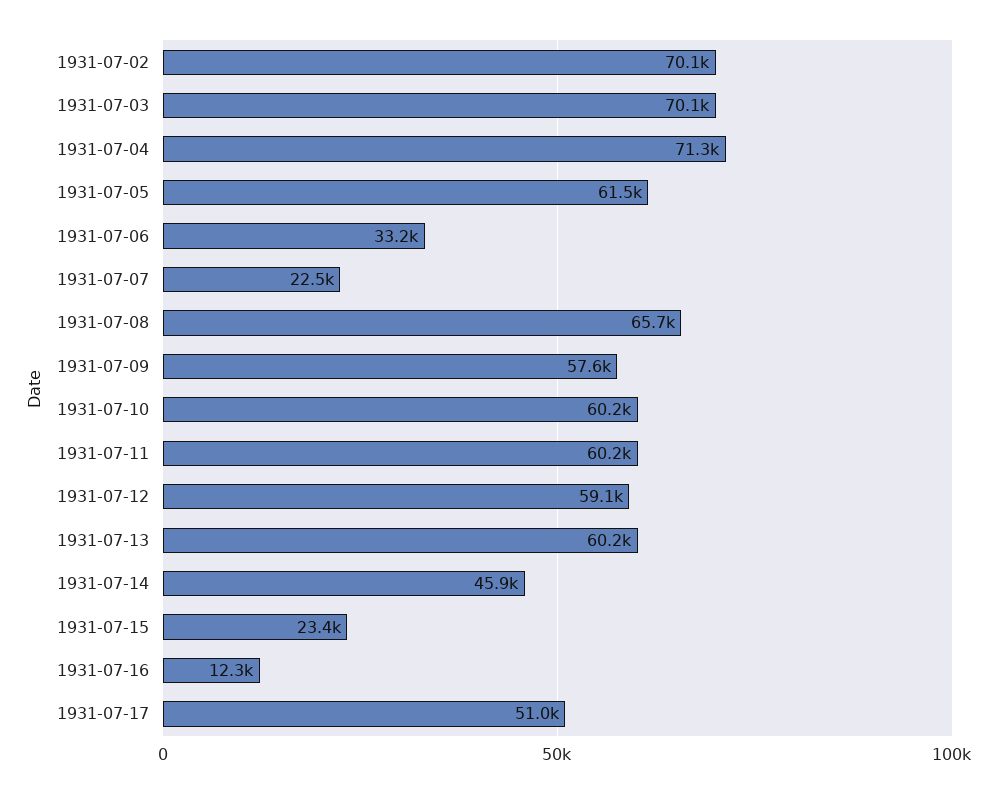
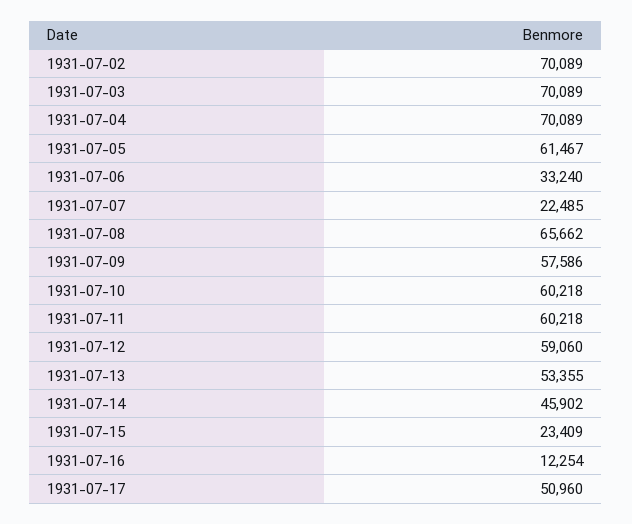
  {
    "1931-07-02": 70089,
    "1931-07-03": 70089,
-   "1931-07-04": 71300,
+   "1931-07-04": 70089,
    "1931-07-05": 61467,
    "1931-07-06": 33240,
    "1931-07-07": 22485,
    "1931-07-08": 65662,
    "1931-07-09": 57586,
    "1931-07-10": 60218,
    "1931-07-11": 60218,
    "1931-07-12": 59060,
-   "1931-07-13": 60200,
+   "1931-07-13": 53355,
    "1931-07-14": 45902,
    "1931-07-15": 23409,
    "1931-07-16": 12254,
    "1931-07-17": 50960
  }

